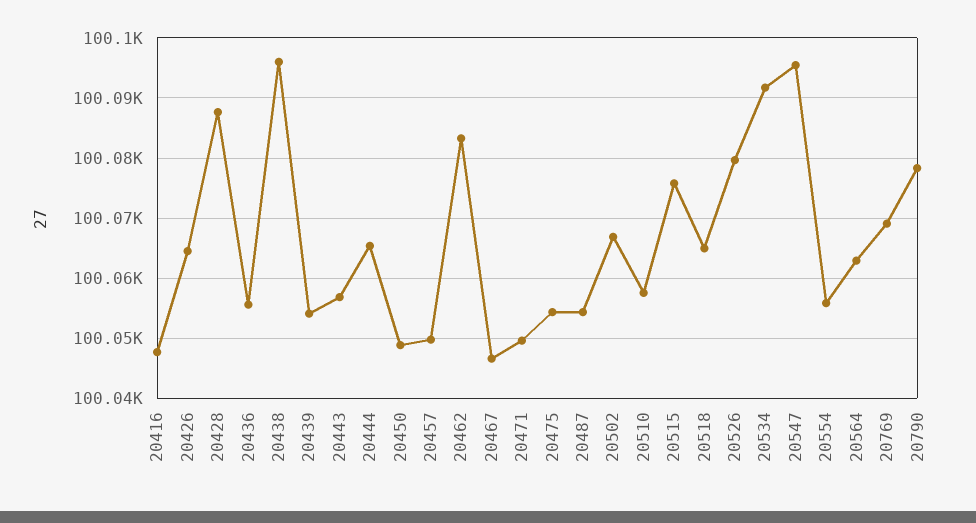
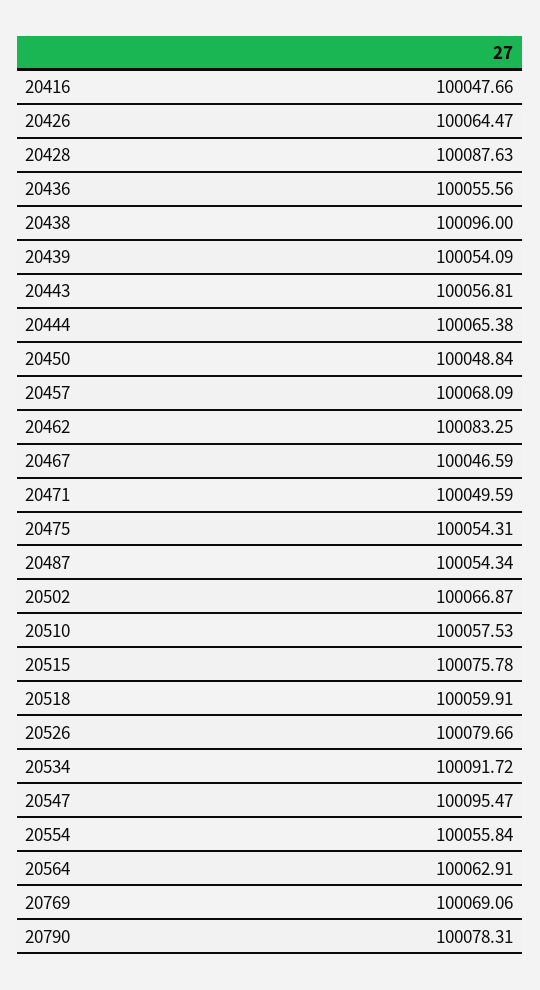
  {
    "20416": 100047.66,
    "20426": 100064.47,
    "20428": 100087.63,
    "20436": 100055.56,
    "20438": 100096,
    "20439": 100054.09,
    "20443": 100056.81,
    "20444": 100065.38,
    "20450": 100048.84,
-   "20457": 100050,
+   "20457": 100068.09,
    "20462": 100083.25,
    "20467": 100046.59,
    "20471": 100049.59,
    "20475": 100054.31,
    "20487": 100054.34,
    "20502": 100066.87,
    "20510": 100057.53,
    "20515": 100075.78,
-   "20518": 100065,
+   "20518": 100059.91,
    "20526": 100079.66,
    "20534": 100091.72,
    "20547": 100095.47,
    "20554": 100055.84,
    "20564": 100062.91,
    "20769": 100069.06,
    "20790": 100078.31
  }

